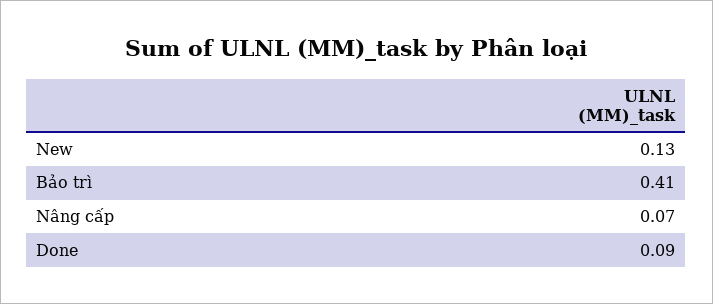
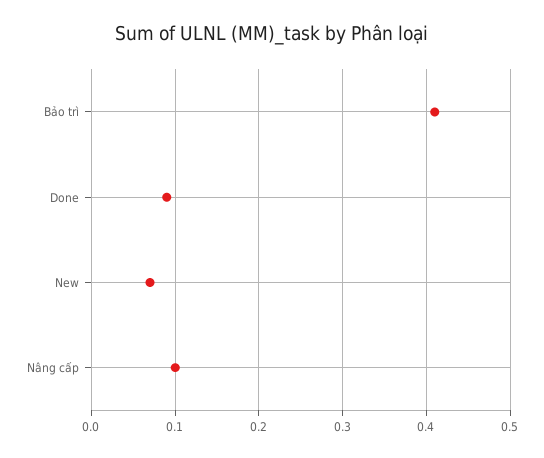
  {
-   "New": 0.13,
+   "New": 0.07,
    "Bảo trì": 0.41,
-   "Nâng cấp": 0.07,
+   "Nâng cấp": 0.1,
    "Done": 0.09
  }

